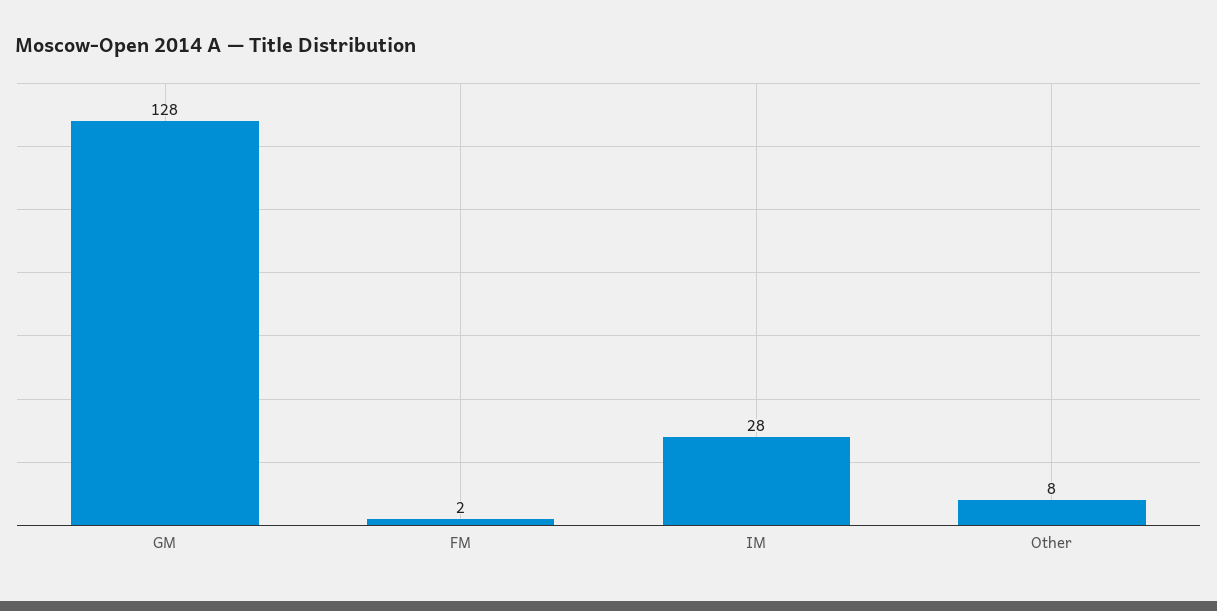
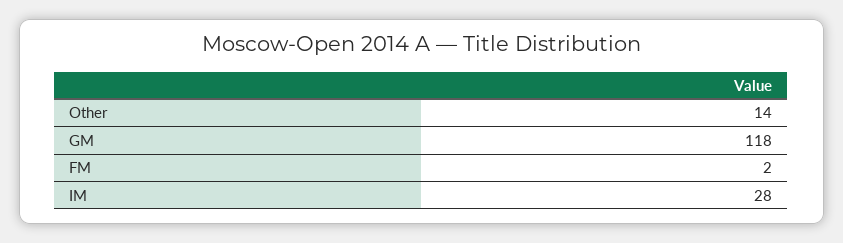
  {
-   "GM": 128,
+   "GM": 118,
    "FM": 2,
    "IM": 28,
-   "Other": 8
+   "Other": 14
  }

